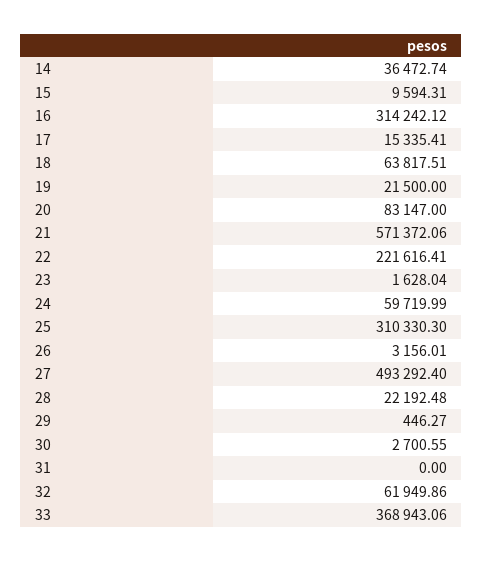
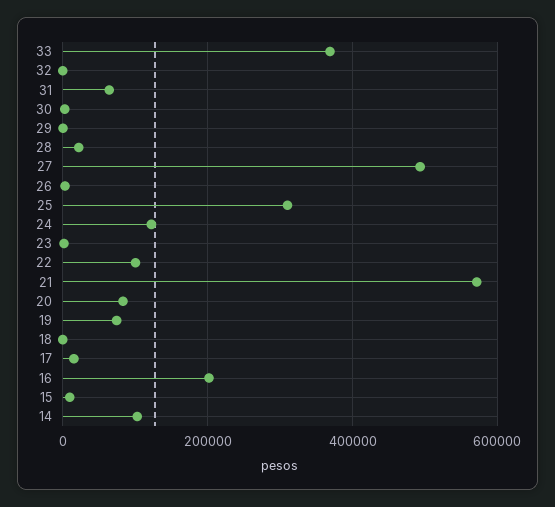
  {
-   "14": 36472.74,
+   "14": 100000,
    "15": 9594.31,
-   "16": 314242.12,
+   "16": 200000,
    "17": 15335.41,
-   "18": 63817.51,
+   "18": 0,
-   "19": 21500,
+   "19": 80000,
    "20": 83147,
    "21": 571372.06,
-   "22": 221616.41,
+   "22": 100000,
    "23": 1628.04,
-   "24": 59719.99,
+   "24": 120000,
    "25": 310330.3,
    "26": 3156.01,
    "27": 493292.4,
    "28": 22192.48,
    "29": 446.27,
    "30": 2700.55,
-   "31": 0,
+   "31": 60000,
-   "32": 61949.86,
+   "32": 0,
    "33": 368943.06
  }

